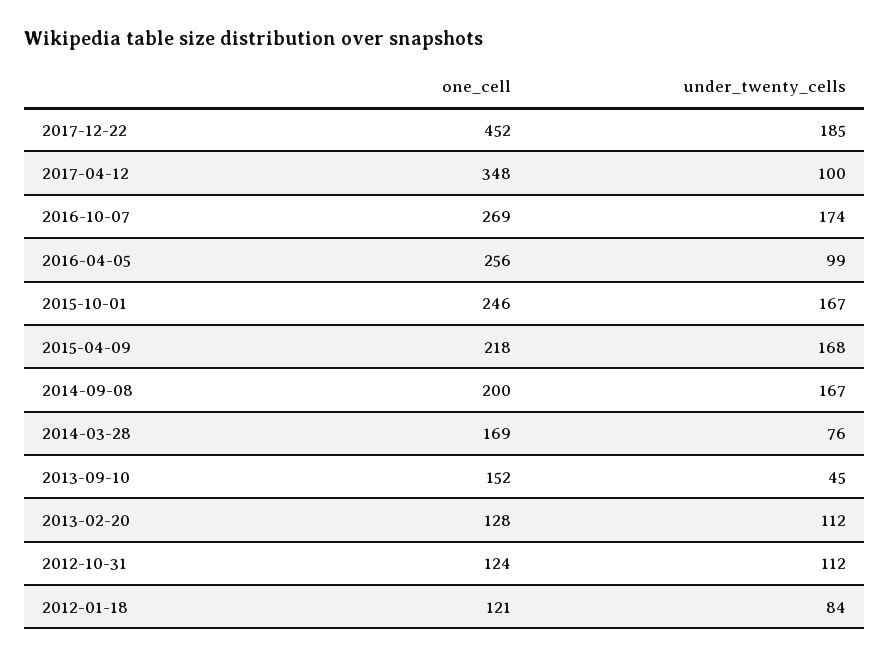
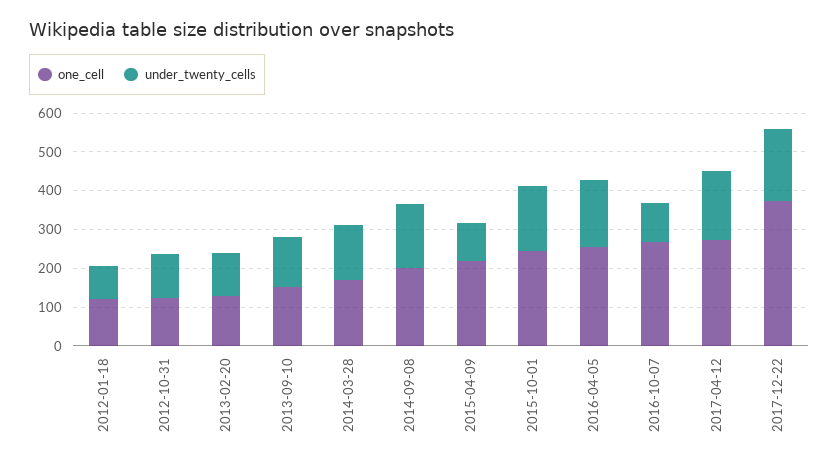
  {
    "one_cell": {
-     "2017-12-22": 452,
+     "2017-12-22": 375,
-     "2017-04-12": 348,
+     "2017-04-12": 275,
      "2016-10-07": 269,
      "2016-04-05": 256,
      "2015-10-01": 246,
      "2015-04-09": 218,
      "2014-09-08": 200,
      "2014-03-28": 169,
      "2013-09-10": 152,
      "2013-02-20": 128,
      "2012-10-31": 124,
      "2012-01-18": 121
    },
    "under_twenty_cells": {
      "2017-12-22": 185,
-     "2017-04-12": 100,
+     "2017-04-12": 175,
-     "2016-10-07": 174,
+     "2016-10-07": 100,
-     "2016-04-05": 99,
+     "2016-04-05": 175,
      "2015-10-01": 167,
-     "2015-04-09": 168,
+     "2015-04-09": 100,
      "2014-09-08": 167,
-     "2014-03-28": 76,
+     "2014-03-28": 150,
-     "2013-09-10": 45,
+     "2013-09-10": 125,
      "2013-02-20": 112,
      "2012-10-31": 112,
      "2012-01-18": 84
    }
  }

